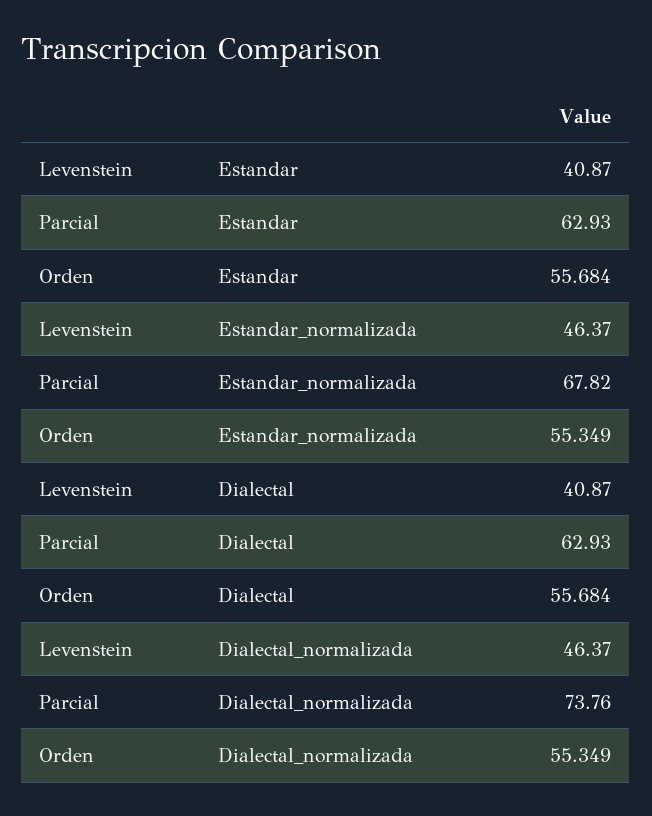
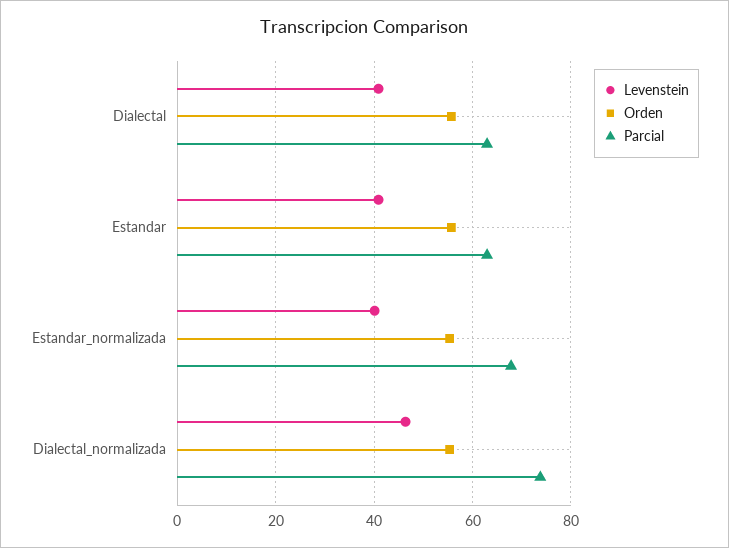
  {
    "Levenstein": {
      "Estandar": 40.87,
-     "Estandar_normalizada": 46.37,
+     "Estandar_normalizada": 40,
      "Dialectal": 40.87,
      "Dialectal_normalizada": 46.37
    },
    "Parcial": {
      "Estandar": 62.93,
      "Estandar_normalizada": 67.82,
      "Dialectal": 62.93,
      "Dialectal_normalizada": 73.76
    },
    "Orden": {
      "Estandar": 55.684,
      "Estandar_normalizada": 55.349,
      "Dialectal": 55.684,
      "Dialectal_normalizada": 55.349
    }
  }

